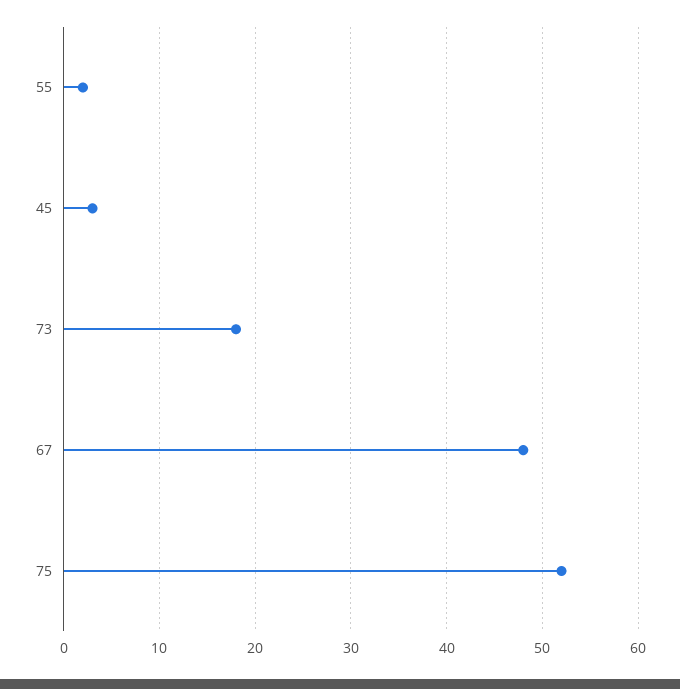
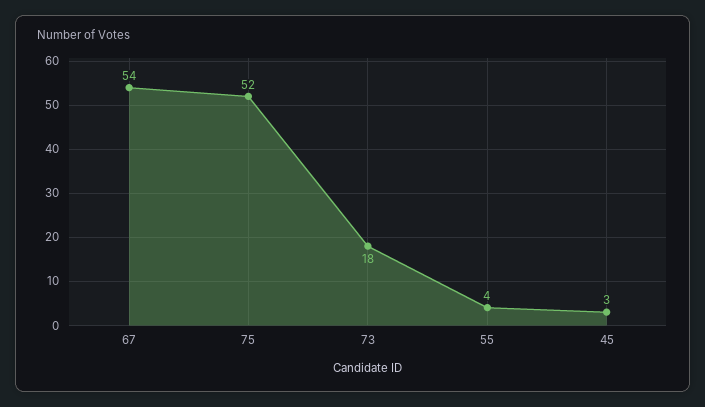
  {
-   "55": 2,
+   "55": 4,
    "45": 3,
    "73": 18,
-   "67": 48,
+   "67": 54,
    "75": 52
  }

